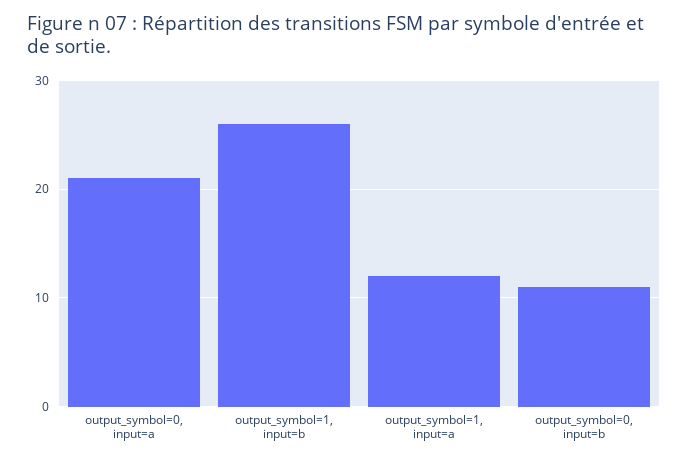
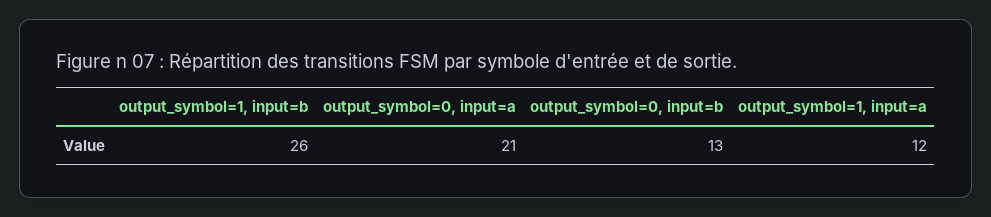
  {
    "output_symbol=0, input=a": 21,
    "output_symbol=1, input=b": 26,
    "output_symbol=1, input=a": 12,
-   "output_symbol=0, input=b": 11
+   "output_symbol=0, input=b": 13
  }

